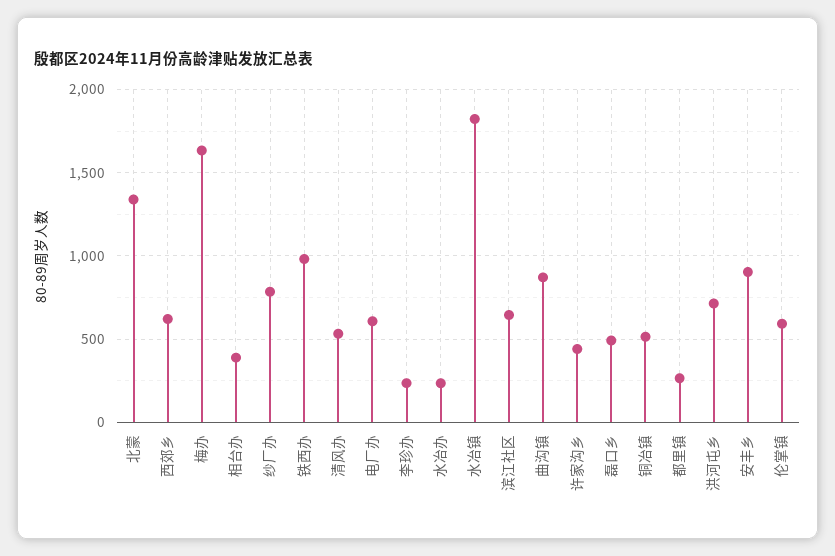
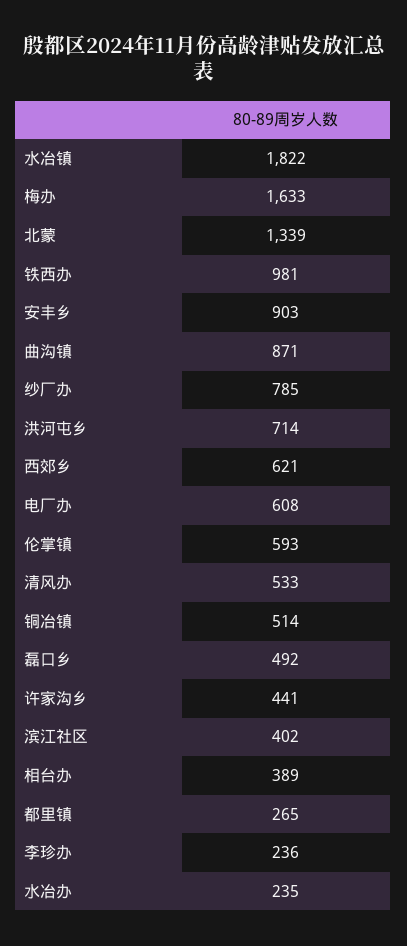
  {
    "北蒙": 1339,
    "西郊乡": 621,
    "梅办": 1633,
    "相台办": 389,
    "纱厂办": 785,
    "铁西办": 981,
    "清风办": 533,
    "电厂办": 608,
    "李珍办": 236,
    "水冶办": 235,
    "水冶镇": 1822,
-   "滨江社区": 650,
+   "滨江社区": 402,
    "曲沟镇": 871,
    "许家沟乡": 441,
    "磊口乡": 492,
    "铜冶镇": 514,
    "都里镇": 265,
    "洪河屯乡": 714,
    "安丰乡": 903,
    "伦掌镇": 593
  }

